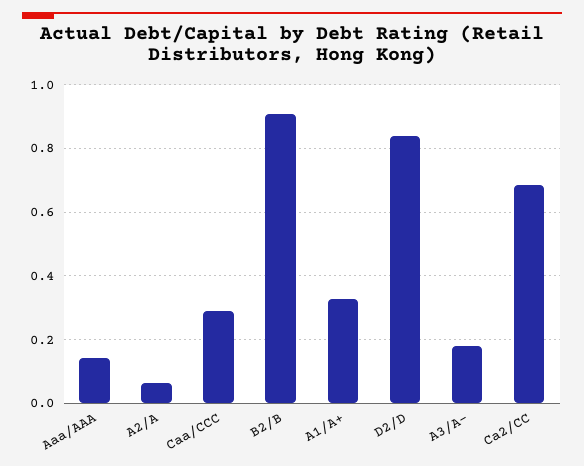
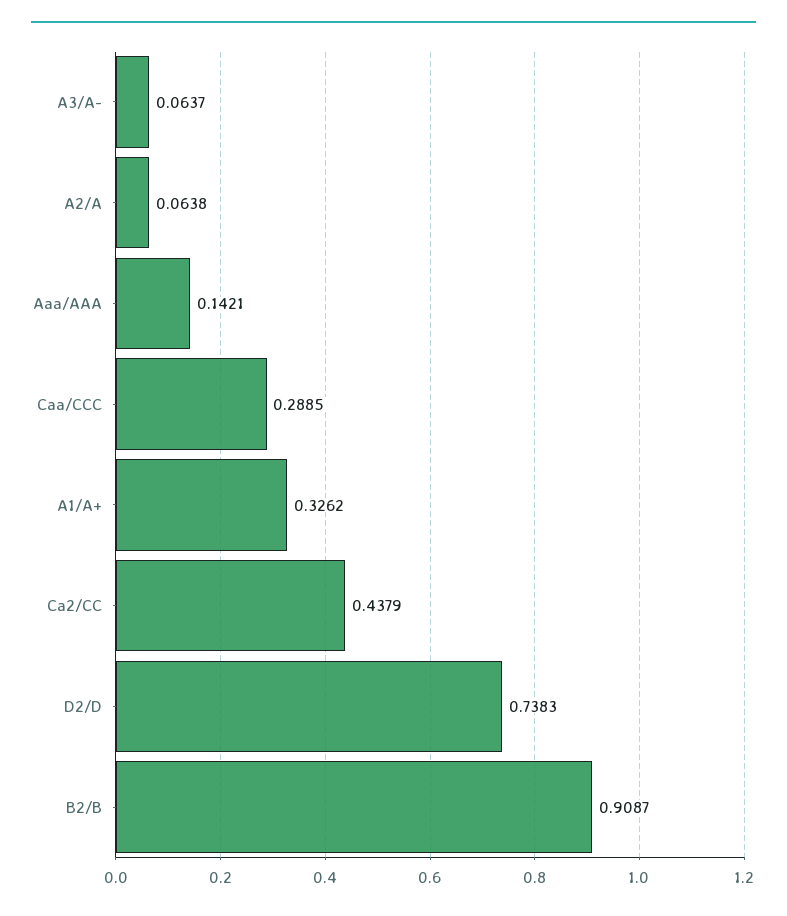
  {
    "Aaa/AAA": 0.1421,
    "A2/A": 0.0638,
    "Caa/CCC": 0.2885,
    "B2/B": 0.9087,
    "A1/A+": 0.3262,
-   "D2/D": 0.84,
+   "D2/D": 0.7383,
-   "A3/A-": 0.18,
+   "A3/A-": 0.0637,
-   "Ca2/CC": 0.68
+   "Ca2/CC": 0.4379
  }

